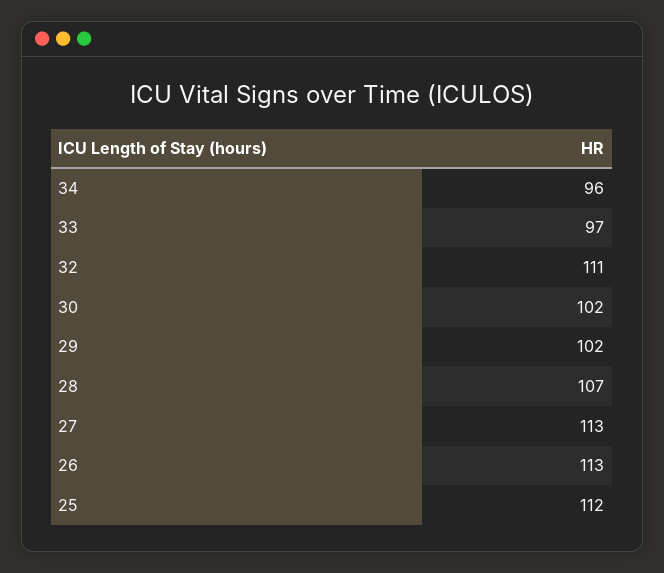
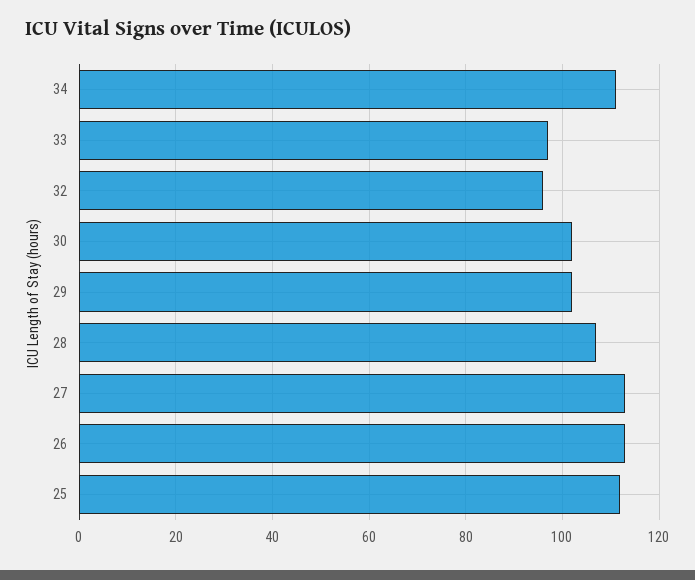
  {
-   "34": 96,
+   "34": 110,
    "33": 97,
-   "32": 111,
+   "32": 95,
    "30": 102,
    "29": 102,
    "28": 107,
    "27": 113,
    "26": 113,
    "25": 112
  }

